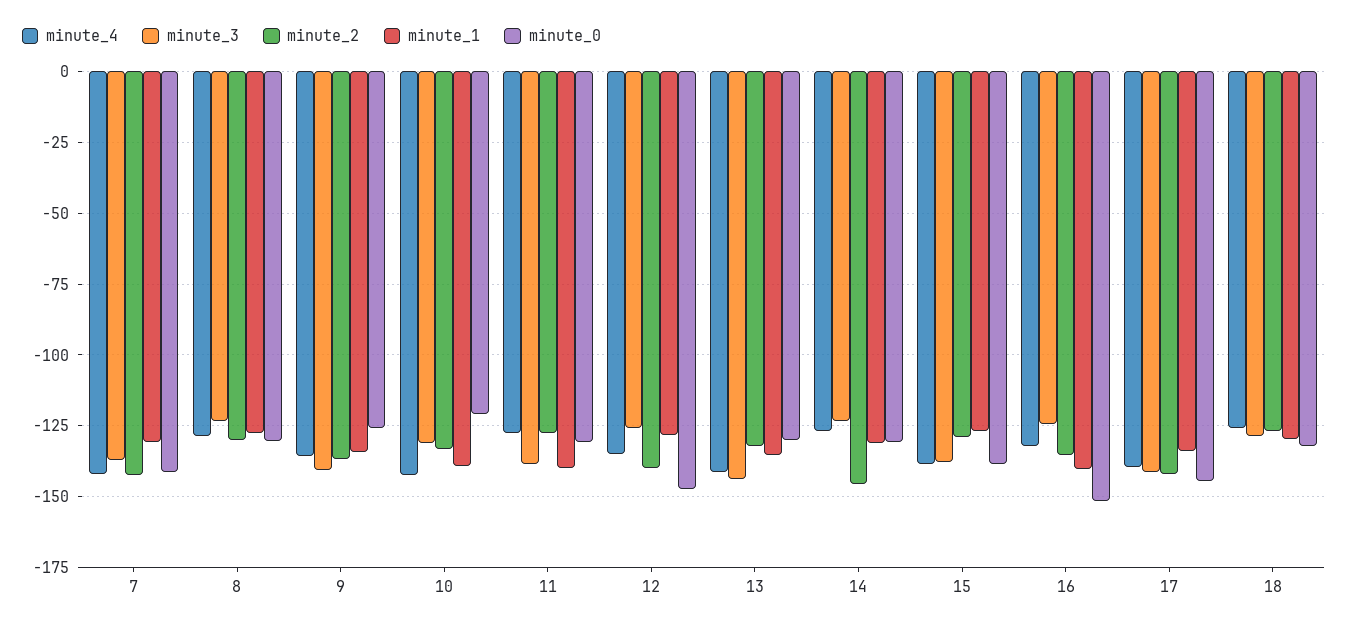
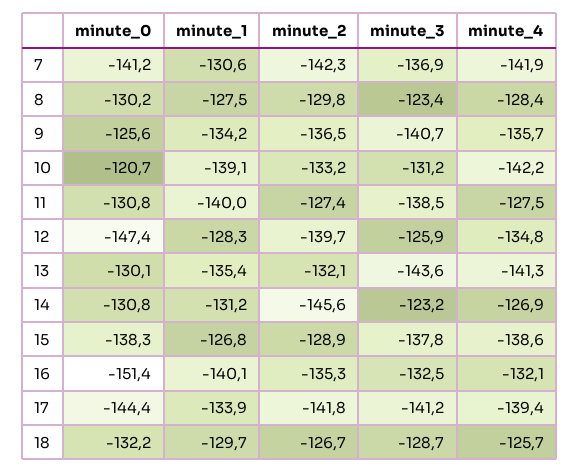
  {
    "minute_4": {
      "7": -141.9,
      "8": -128.4,
      "9": -135.7,
      "10": -142.2,
      "11": -127.5,
      "12": -134.8,
      "13": -141.3,
      "14": -126.9,
      "15": -138.6,
      "16": -132.1,
      "17": -139.4,
      "18": -125.7
    },
    "minute_3": {
      "7": -136.9,
      "8": -123.4,
      "9": -140.7,
      "10": -131.2,
      "11": -138.5,
      "12": -125.9,
      "13": -143.6,
      "14": -123.2,
      "15": -137.8,
-     "16": -125,
+     "16": -132.5,
      "17": -141.2,
      "18": -128.7
    },
    "minute_2": {
      "7": -142.3,
      "8": -129.8,
      "9": -136.5,
      "10": -133.2,
      "11": -127.4,
      "12": -139.7,
      "13": -132.1,
      "14": -145.6,
      "15": -128.9,
      "16": -135.3,
      "17": -141.8,
      "18": -126.7
    },
    "minute_1": {
      "7": -130.6,
      "8": -127.5,
      "9": -134.2,
      "10": -139.1,
      "11": -140,
      "12": -128.3,
      "13": -135.4,
      "14": -131.2,
      "15": -126.8,
      "16": -140.1,
      "17": -133.9,
      "18": -129.7
    },
    "minute_0": {
      "7": -141.2,
      "8": -130.2,
      "9": -125.6,
      "10": -120.7,
      "11": -130.8,
      "12": -147.4,
      "13": -130.1,
      "14": -130.8,
      "15": -138.3,
      "16": -151.4,
      "17": -144.4,
      "18": -132.2
    }
  }

